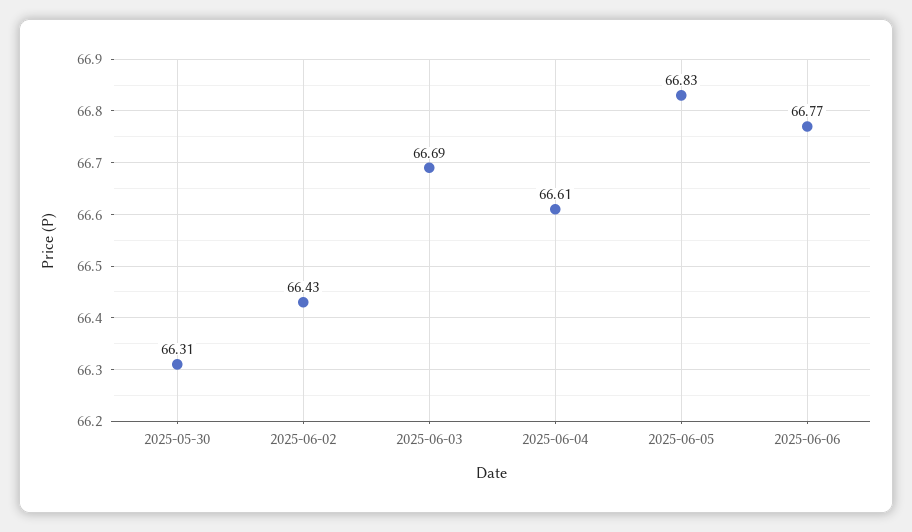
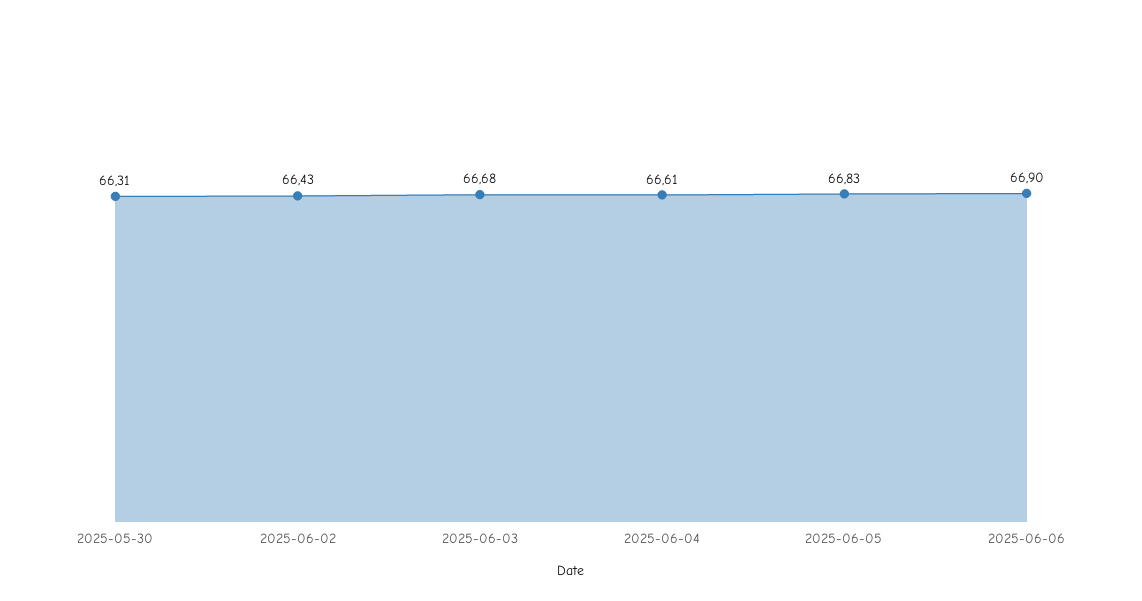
  {
    "2025-05-30": 66.31,
    "2025-06-02": 66.43,
-   "2025-06-03": 66.69,
+   "2025-06-03": 66.68,
    "2025-06-04": 66.61,
    "2025-06-05": 66.83,
-   "2025-06-06": 66.77
+   "2025-06-06": 66.9
  }

